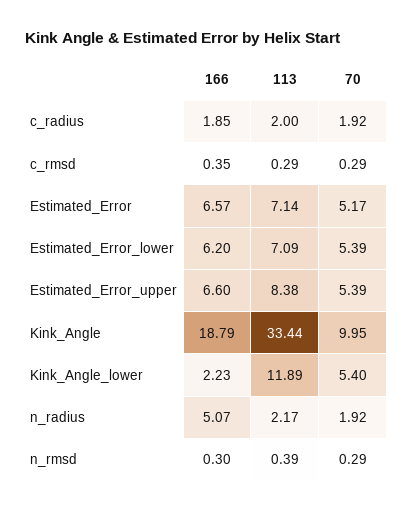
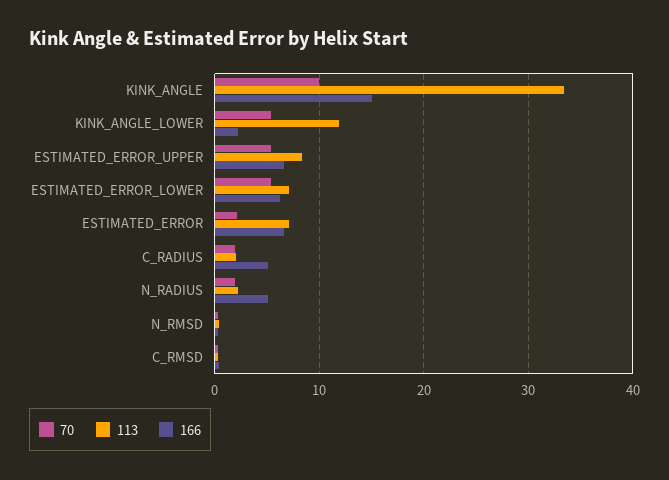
  {
    "166": {
-     "c_radius": 1.85,
+     "c_radius": 5,
      "c_rmsd": 0.35,
      "Estimated_Error": 6.57,
      "Estimated_Error_lower": 6.2,
      "Estimated_Error_upper": 6.6,
-     "Kink_Angle": 18.79,
+     "Kink_Angle": 15,
      "Kink_Angle_lower": 2.23,
      "n_radius": 5.07,
      "n_rmsd": 0.3
    },
    "113": {
      "c_radius": 2,
      "c_rmsd": 0.29,
      "Estimated_Error": 7.14,
      "Estimated_Error_lower": 7.09,
      "Estimated_Error_upper": 8.38,
      "Kink_Angle": 33.44,
      "Kink_Angle_lower": 11.89,
      "n_radius": 2.17,
      "n_rmsd": 0.39
    },
    "70": {
      "c_radius": 1.92,
      "c_rmsd": 0.29,
-     "Estimated_Error": 5.17,
+     "Estimated_Error": 2,
      "Estimated_Error_lower": 5.39,
      "Estimated_Error_upper": 5.39,
      "Kink_Angle": 9.95,
      "Kink_Angle_lower": 5.4,
      "n_radius": 1.92,
      "n_rmsd": 0.29
    }
  }

